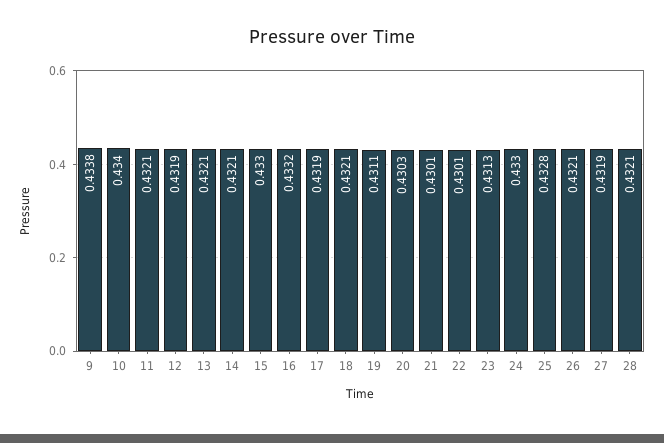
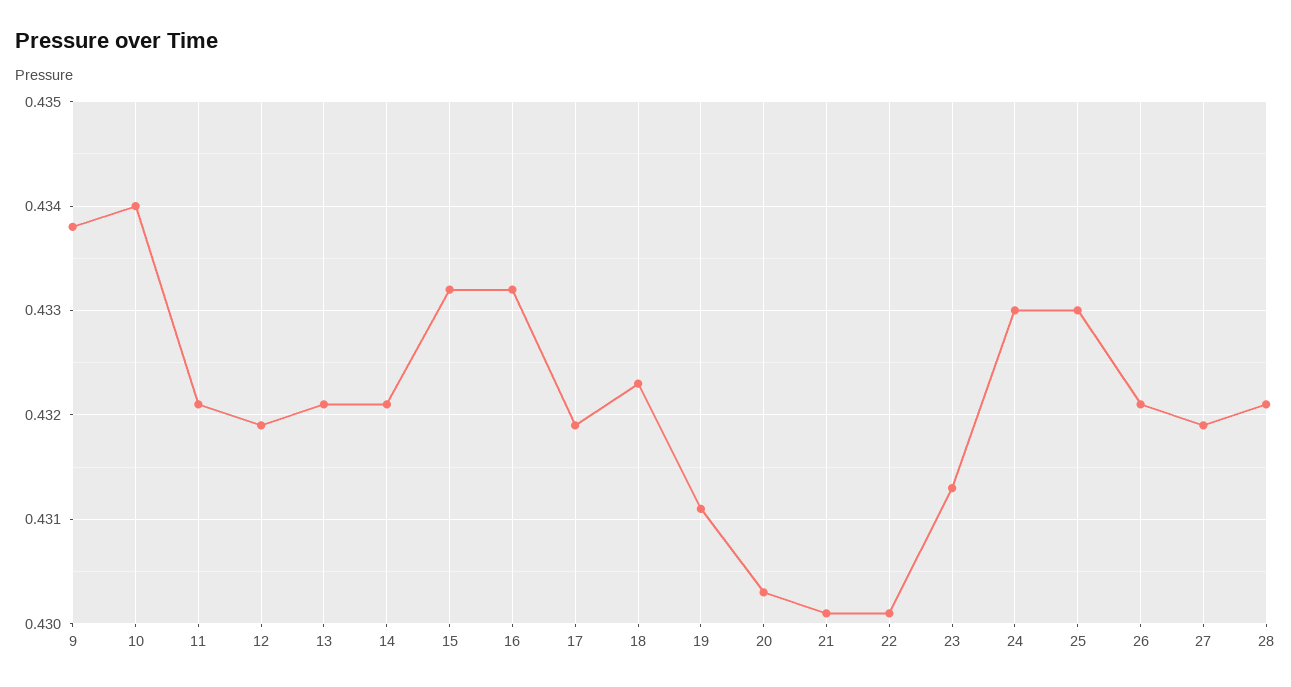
  {
    "9": 0.4338,
    "10": 0.434,
    "11": 0.4321,
    "12": 0.4319,
    "13": 0.4321,
    "14": 0.4321,
-   "15": 0.433,
+   "15": 0.4332,
    "16": 0.4332,
    "17": 0.4319,
-   "18": 0.4321,
+   "18": 0.4323,
    "19": 0.4311,
    "20": 0.4303,
    "21": 0.4301,
    "22": 0.4301,
    "23": 0.4313,
    "24": 0.433,
-   "25": 0.4328,
+   "25": 0.433,
    "26": 0.4321,
    "27": 0.4319,
    "28": 0.4321
  }

